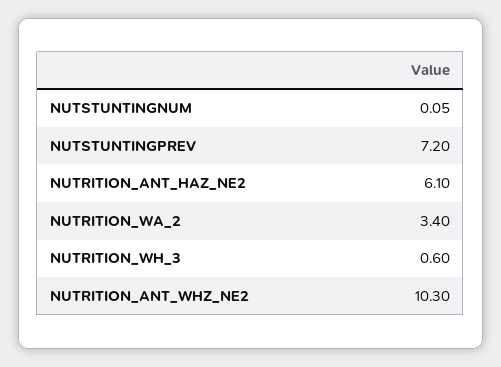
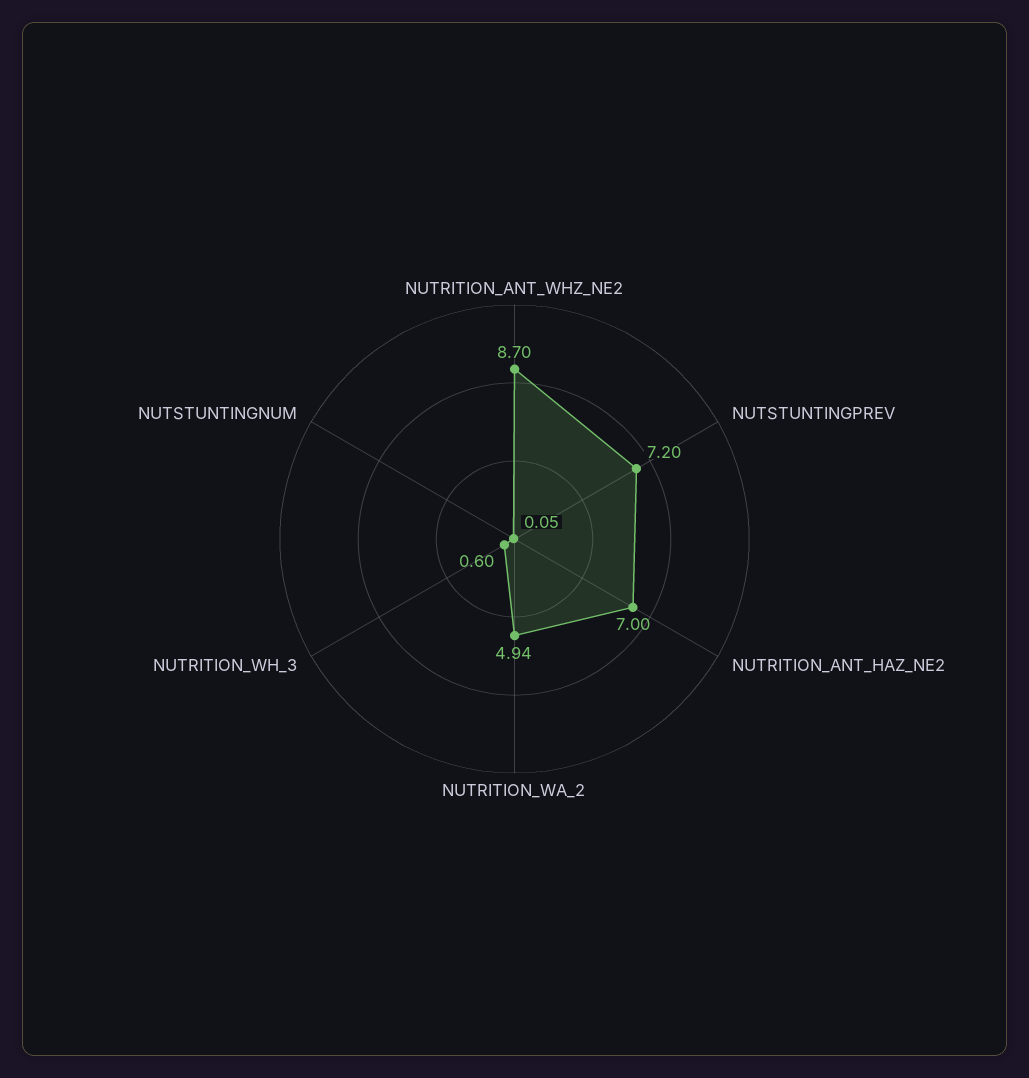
  {
    "NUTSTUNTINGNUM": 0.05,
    "NUTSTUNTINGPREV": 7.2,
-   "NUTRITION_ANT_HAZ_NE2": 6.1,
+   "NUTRITION_ANT_HAZ_NE2": 7,
-   "NUTRITION_WA_2": 3.4,
+   "NUTRITION_WA_2": 4.94,
    "NUTRITION_WH_3": 0.6,
-   "NUTRITION_ANT_WHZ_NE2": 10.3
+   "NUTRITION_ANT_WHZ_NE2": 8.7
  }

